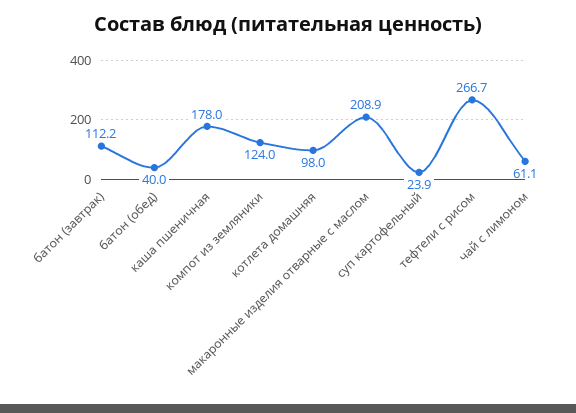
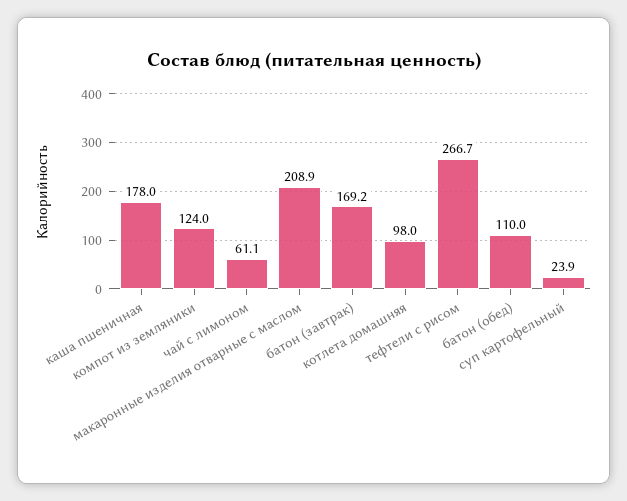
  {
-   "батон (завтрак)": 112.2,
+   "батон (завтрак)": 169.2,
-   "батон (обед)": 40,
+   "батон (обед)": 110,
    "каша пшеничная": 178,
    "компот из земляники": 124,
    "котлета домашняя": 98,
    "макаронные изделия отварные с маслом": 208.9,
    "суп картофельный": 23.9,
    "тефтели с рисом": 266.7,
    "чай с лимоном": 61.1
  }

